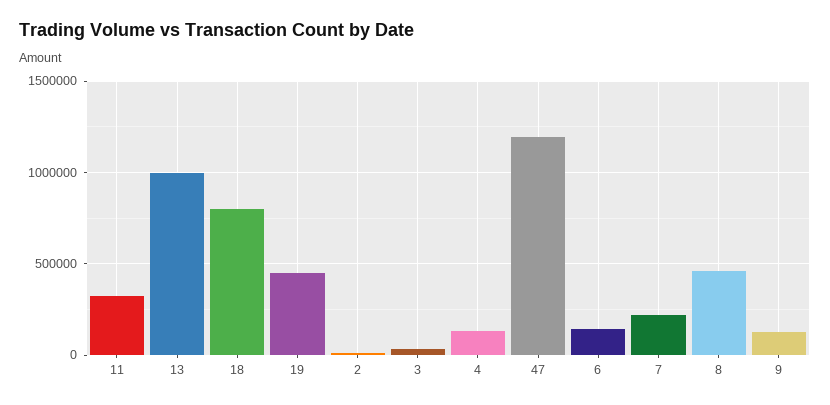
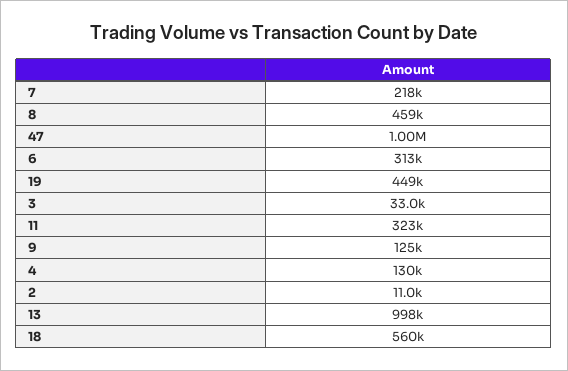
  {
    "11": 323000,
    "13": 998000,
-   "18": 800000,
+   "18": 560000,
    "19": 449000,
    "2": 11000,
    "3": 33000,
    "4": 130000,
-   "47": 1200000,
+   "47": 1000000,
-   "6": 150000,
+   "6": 313000,
    "7": 218000,
    "8": 459000,
    "9": 125000
  }

